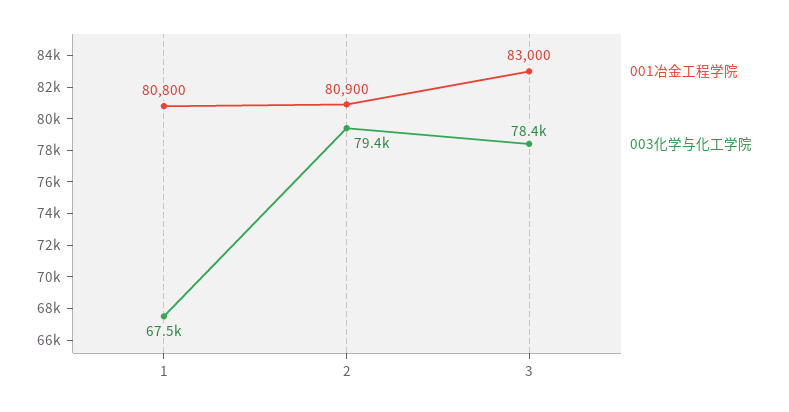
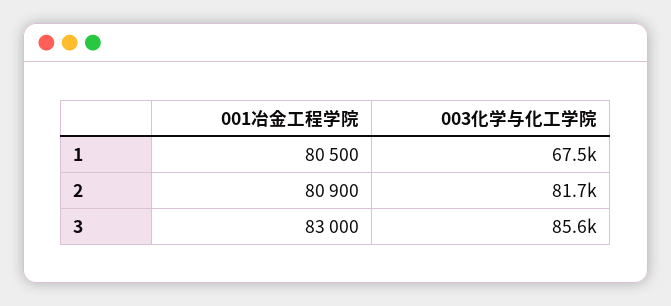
  {
    "001冶金工程学院": {
-     "1": 80800,
+     "1": 80500,
      "2": 80900,
      "3": 83000
    },
    "003化学与化工学院": {
      "1": 67500,
-     "2": 79400,
+     "2": 81700,
-     "3": 78400
+     "3": 85600
    }
  }

